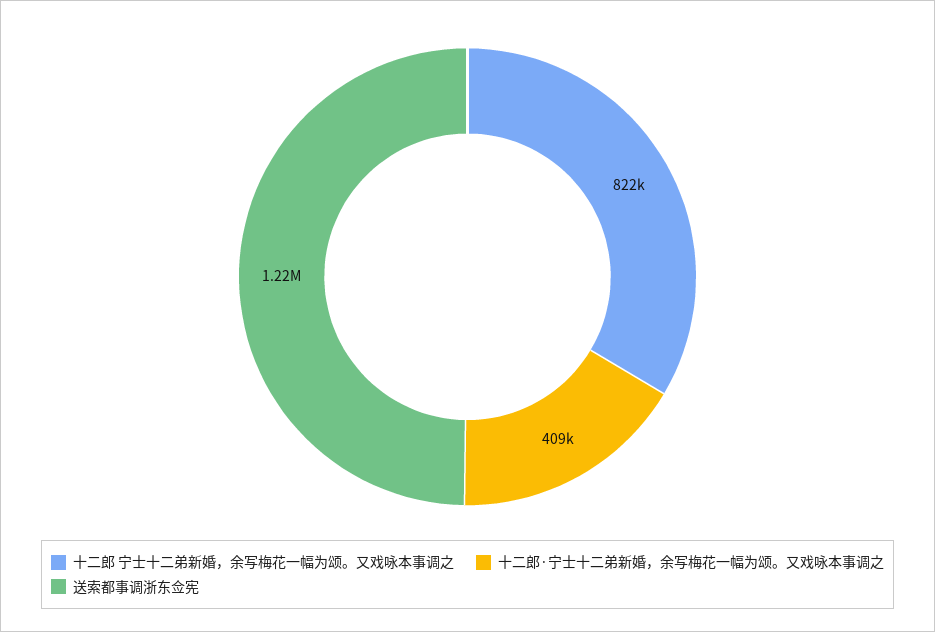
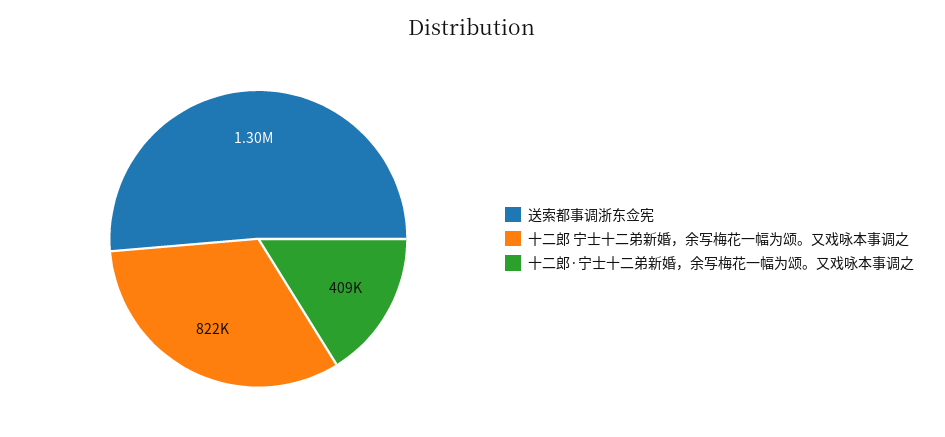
  {
    "十二郎 宁士十二弟新婚，余写梅花一幅为颂。又戏咏本事调之": 822000,
    "十二郎·宁士十二弟新婚，余写梅花一幅为颂。又戏咏本事调之": 409000,
-   "送索都事调浙东佥宪": 1220000
+   "送索都事调浙东佥宪": 1300000
  }

